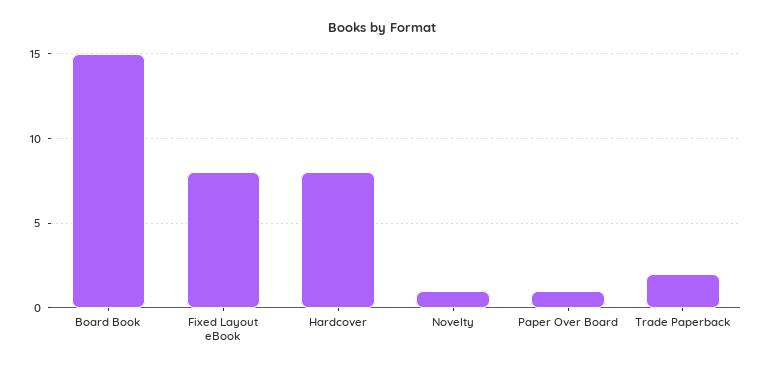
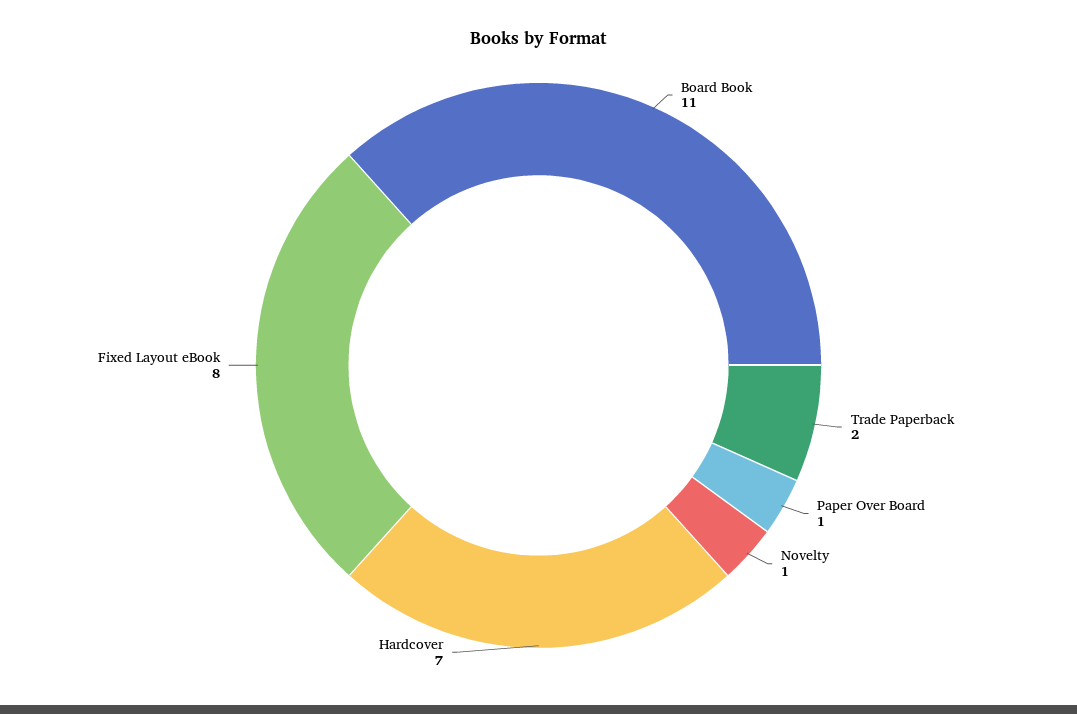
  {
-   "Board Book": 15,
+   "Board Book": 11,
    "Fixed Layout eBook": 8,
-   "Hardcover": 8,
+   "Hardcover": 7,
    "Novelty": 1,
    "Paper Over Board": 1,
    "Trade Paperback": 2
  }

